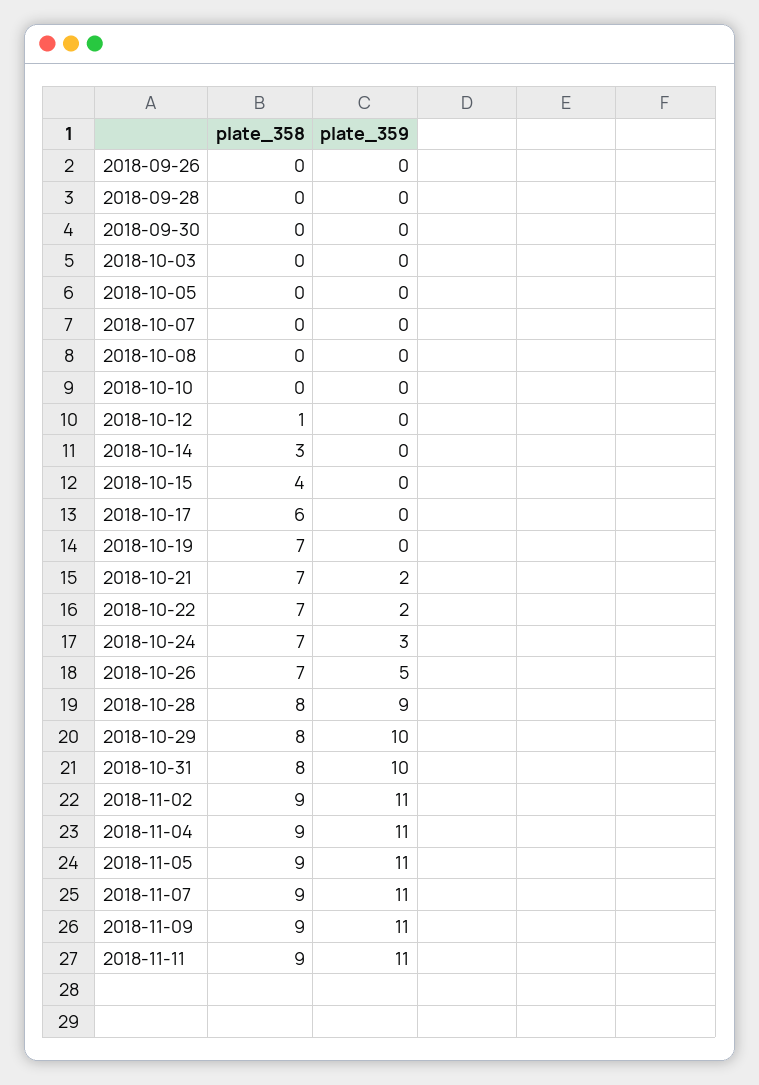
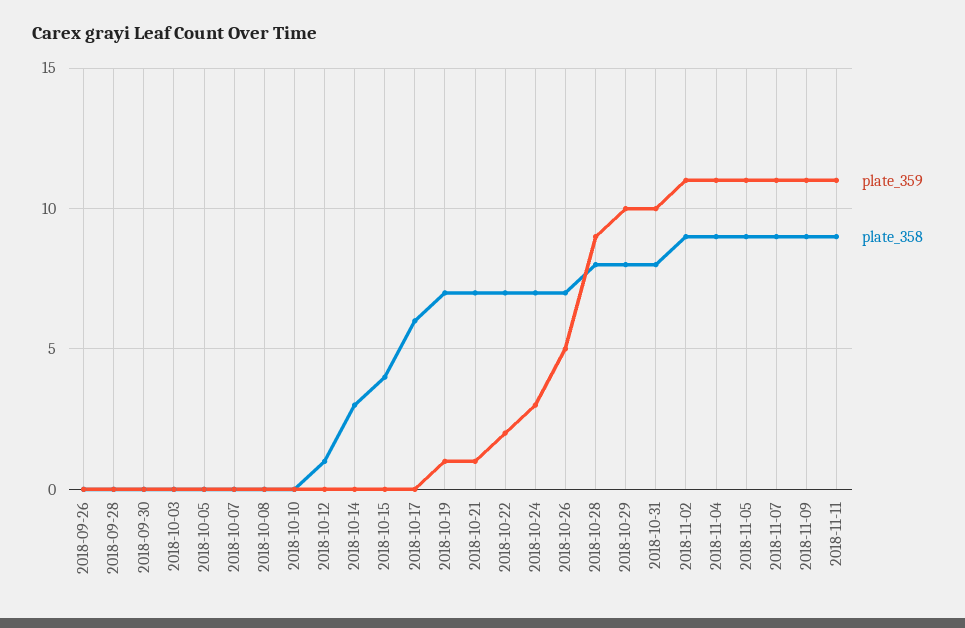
  {
    "plate_358": {
      "2018-09-26": 0,
      "2018-09-28": 0,
      "2018-09-30": 0,
      "2018-10-03": 0,
      "2018-10-05": 0,
      "2018-10-07": 0,
      "2018-10-08": 0,
      "2018-10-10": 0,
      "2018-10-12": 1,
      "2018-10-14": 3,
      "2018-10-15": 4,
      "2018-10-17": 6,
      "2018-10-19": 7,
      "2018-10-21": 7,
      "2018-10-22": 7,
      "2018-10-24": 7,
      "2018-10-26": 7,
      "2018-10-28": 8,
      "2018-10-29": 8,
      "2018-10-31": 8,
      "2018-11-02": 9,
      "2018-11-04": 9,
      "2018-11-05": 9,
      "2018-11-07": 9,
      "2018-11-09": 9,
      "2018-11-11": 9
    },
    "plate_359": {
      "2018-09-26": 0,
      "2018-09-28": 0,
      "2018-09-30": 0,
      "2018-10-03": 0,
      "2018-10-05": 0,
      "2018-10-07": 0,
      "2018-10-08": 0,
      "2018-10-10": 0,
      "2018-10-12": 0,
      "2018-10-14": 0,
      "2018-10-15": 0,
      "2018-10-17": 0,
-     "2018-10-19": 0,
+     "2018-10-19": 1,
-     "2018-10-21": 2,
+     "2018-10-21": 1,
      "2018-10-22": 2,
      "2018-10-24": 3,
      "2018-10-26": 5,
      "2018-10-28": 9,
      "2018-10-29": 10,
      "2018-10-31": 10,
      "2018-11-02": 11,
      "2018-11-04": 11,
      "2018-11-05": 11,
      "2018-11-07": 11,
      "2018-11-09": 11,
      "2018-11-11": 11
    }
  }

